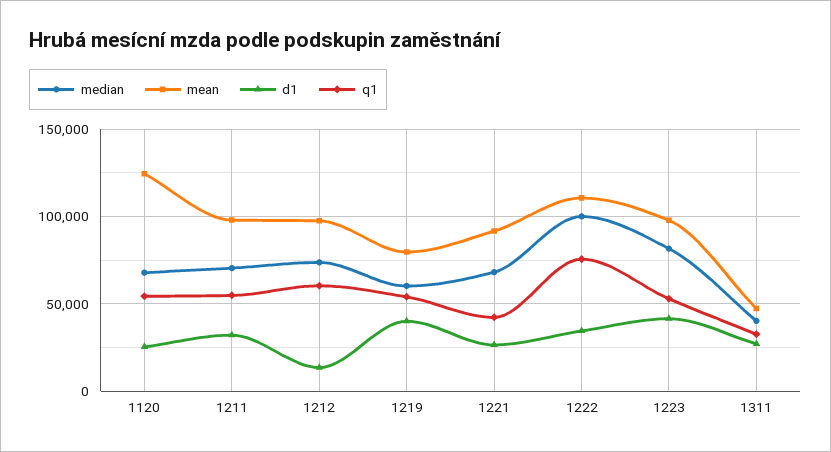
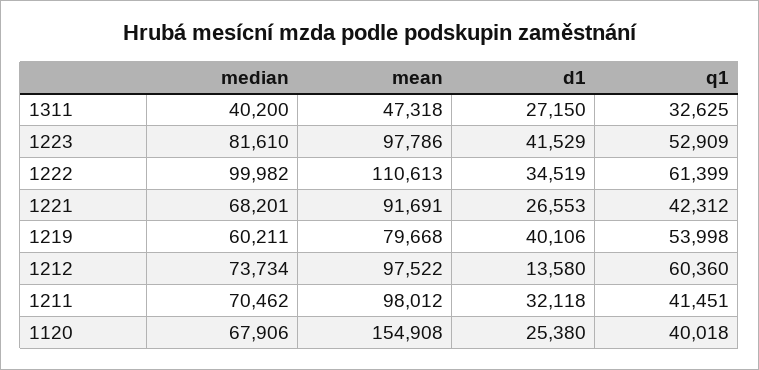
  {
    "median": {
      "1120": 67906,
      "1211": 70462,
      "1212": 73734,
      "1219": 60211,
      "1221": 68201,
      "1222": 99982,
      "1223": 81610,
      "1311": 40200
    },
    "mean": {
-     "1120": 125000,
+     "1120": 154908,
      "1211": 98012,
      "1212": 97522,
      "1219": 79668,
      "1221": 91691,
      "1222": 110613,
      "1223": 97786,
      "1311": 47318
    },
    "d1": {
      "1120": 25380,
      "1211": 32118,
      "1212": 13580,
      "1219": 40106,
      "1221": 26553,
      "1222": 34519,
      "1223": 41529,
      "1311": 27150
    },
    "q1": {
-     "1120": 55000,
+     "1120": 40018,
-     "1211": 55000,
+     "1211": 41451,
      "1212": 60360,
      "1219": 53998,
      "1221": 42312,
-     "1222": 75000,
+     "1222": 61399,
      "1223": 52909,
      "1311": 32625
    }
  }

